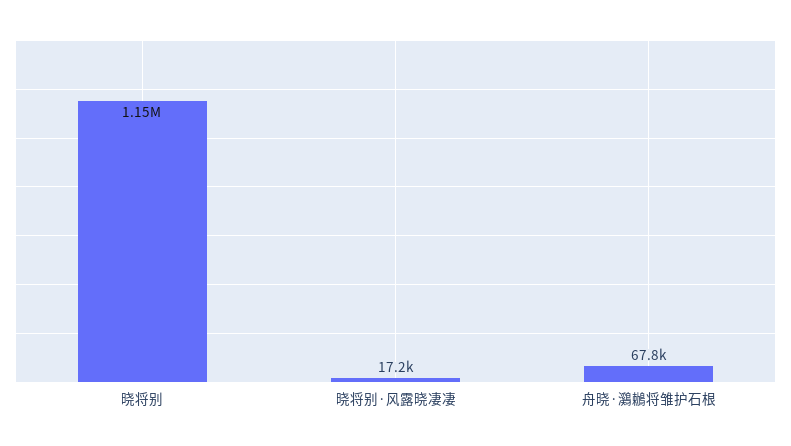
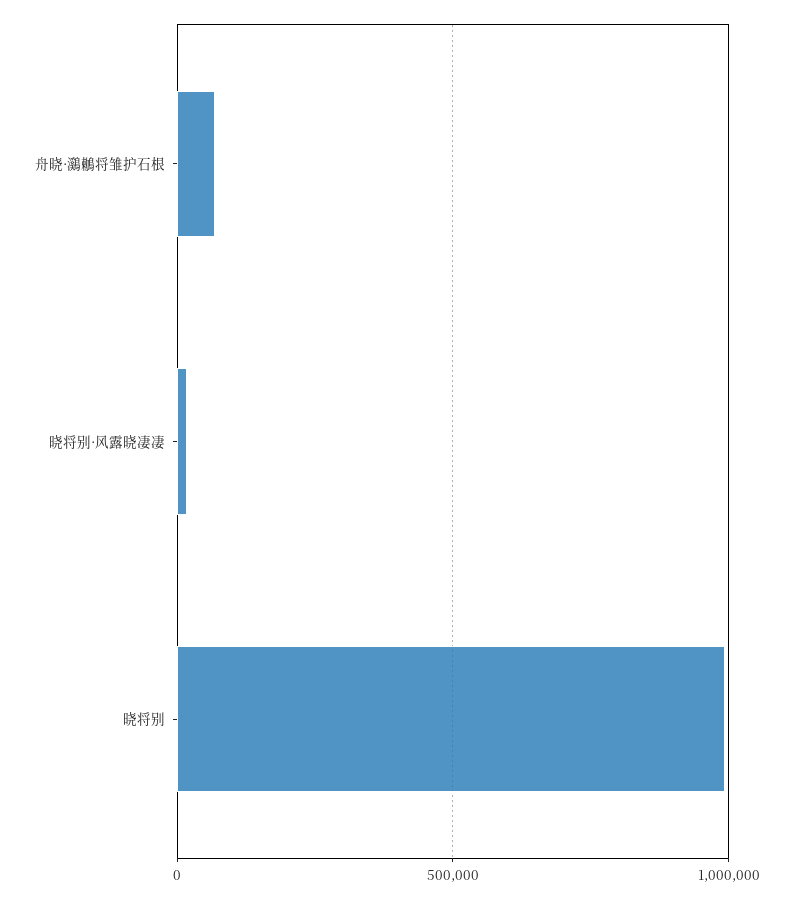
  {
-   "晓将别": 1150000,
+   "晓将别": 1000000,
    "晓将别·风露晓凄凄": 17200,
    "舟晓·鸂鶒将雏护石根": 67800
  }

